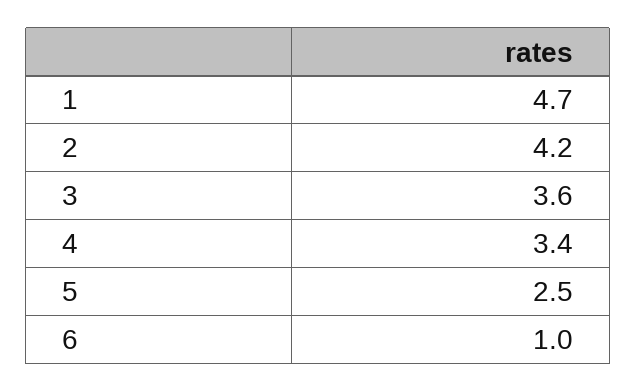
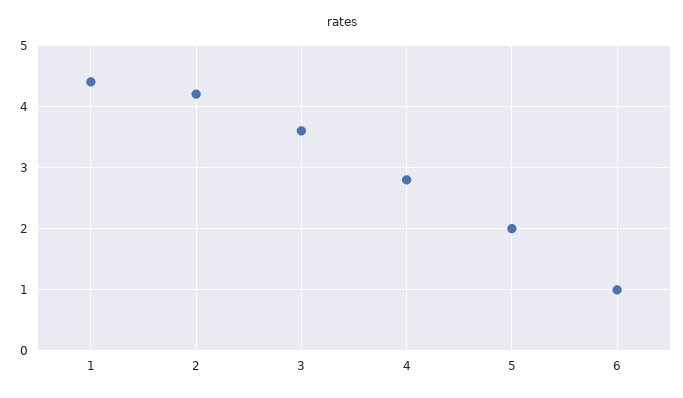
  {
-   "1": 4.7,
+   "1": 4.4,
    "2": 4.2,
    "3": 3.6,
-   "4": 3.4,
+   "4": 2.8,
-   "5": 2.5,
+   "5": 2,
    "6": 1
  }

